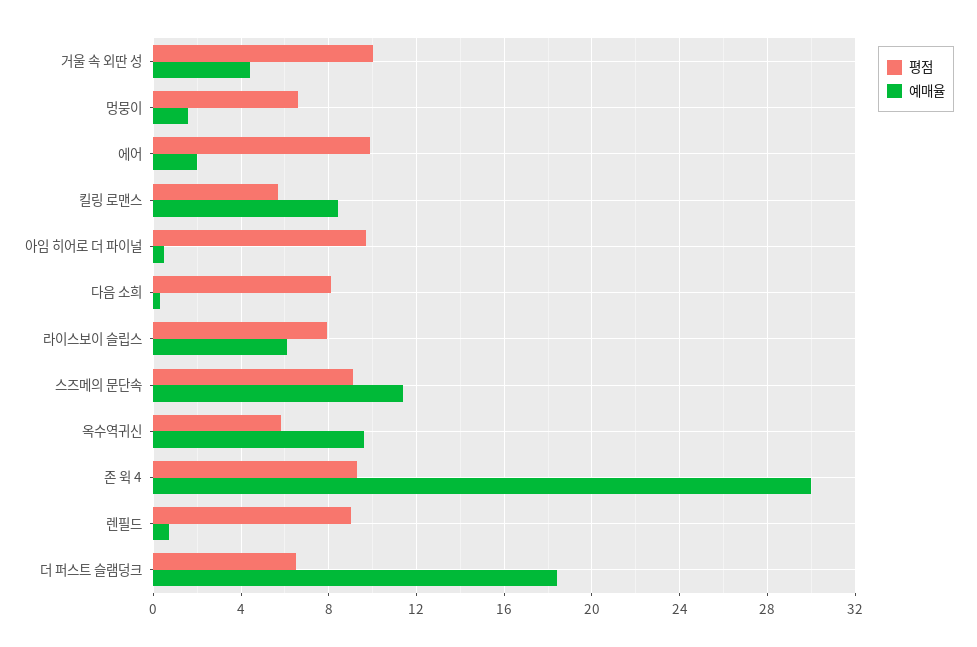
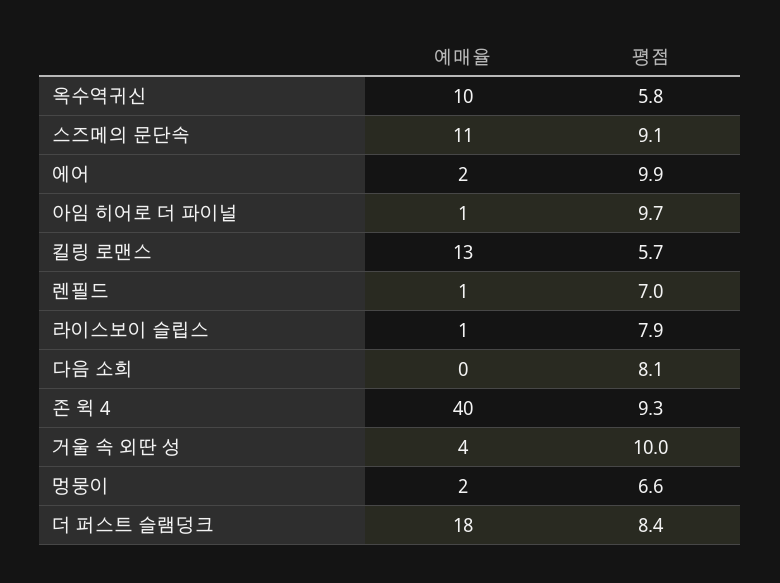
  {
    "평점": {
      "거울 속 외딴 성": 10,
      "멍뭉이": 6.6,
      "에어": 9.9,
      "킬링 로맨스": 5.7,
      "아임 히어로 더 파이널": 9.7,
      "다음 소희": 8.1,
      "라이스보이 슬립스": 7.9,
      "스즈메의 문단속": 9.1,
      "옥수역귀신": 5.8,
      "존 윅 4": 9.3,
-     "렌필드": 9,
+     "렌필드": 7,
-     "더 퍼스트 슬램덩크": 6.5
+     "더 퍼스트 슬램덩크": 8.4
    },
    "예매율": {
      "거울 속 외딴 성": 4,
      "멍뭉이": 2,
      "에어": 2,
-     "킬링 로맨스": 8.5,
+     "킬링 로맨스": 13,
      "아임 히어로 더 파이널": 1,
      "다음 소희": 0,
-     "라이스보이 슬립스": 6,
+     "라이스보이 슬립스": 1,
      "스즈메의 문단속": 11,
      "옥수역귀신": 10,
-     "존 윅 4": 30,
+     "존 윅 4": 40,
      "렌필드": 1,
      "더 퍼스트 슬램덩크": 18
    }
  }

